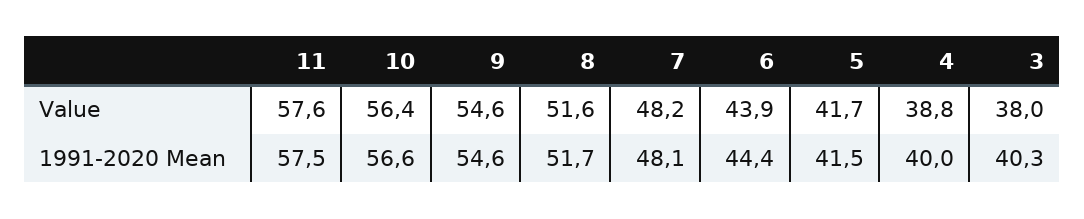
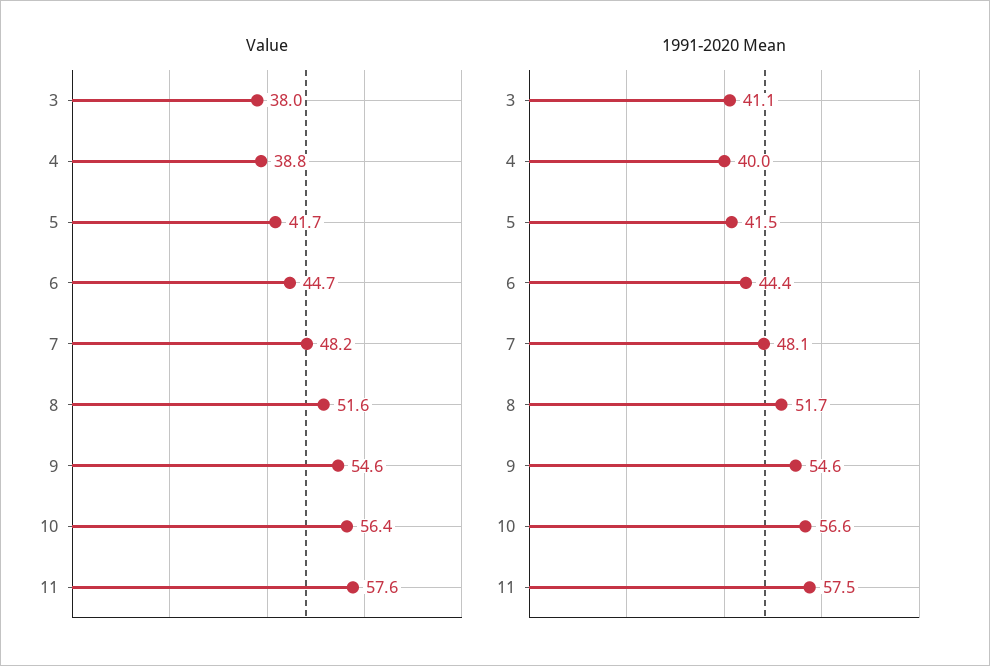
  {
    "Value": {
      "11": 57.6,
      "10": 56.4,
      "9": 54.6,
      "8": 51.6,
      "7": 48.2,
-     "6": 43.9,
+     "6": 44.7,
      "5": 41.7,
      "4": 38.8,
      "3": 38
    },
    "1991-2020 Mean": {
      "11": 57.5,
      "10": 56.6,
      "9": 54.6,
      "8": 51.7,
      "7": 48.1,
      "6": 44.4,
      "5": 41.5,
      "4": 40,
-     "3": 40.3
+     "3": 41.1
    }
  }

